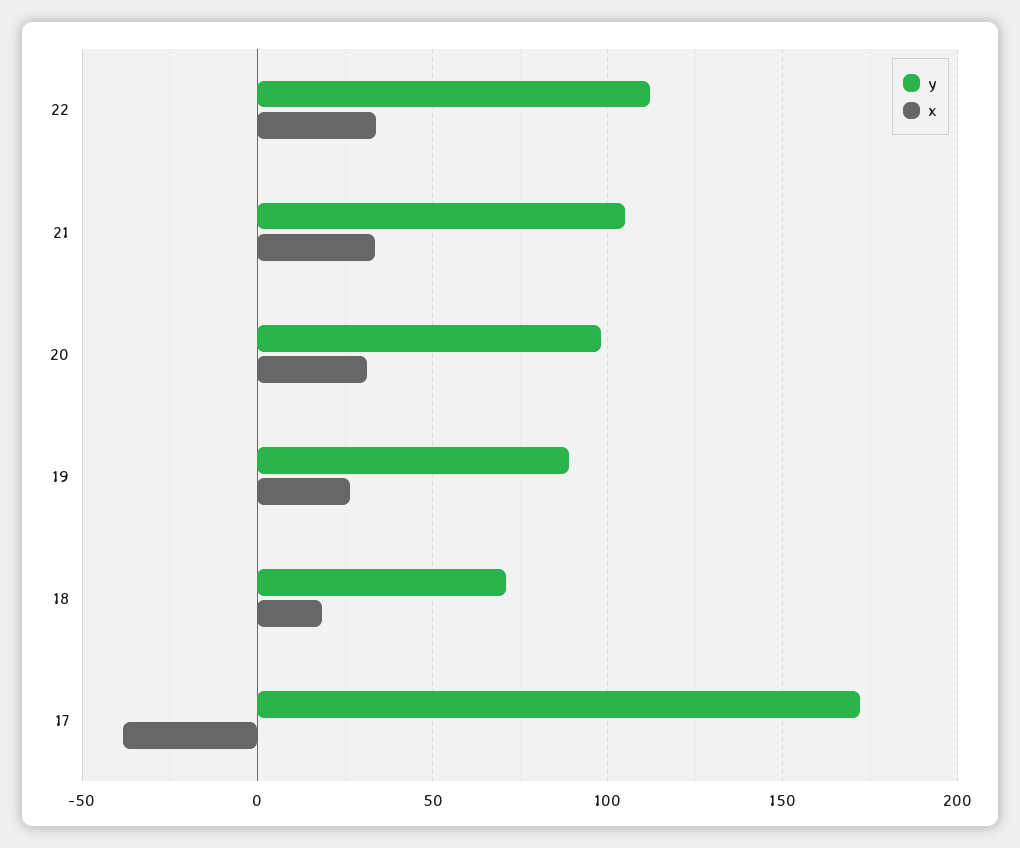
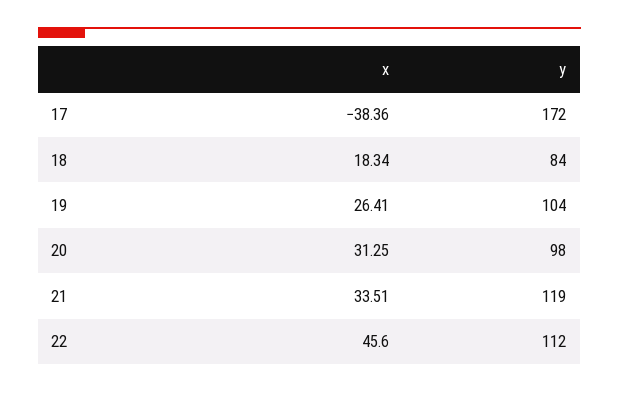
  {
    "y": {
      "22": 112,
-     "21": 105,
+     "21": 119,
      "20": 98,
-     "19": 90,
+     "19": 104,
-     "18": 70,
+     "18": 84,
      "17": 172
    },
    "x": {
-     "22": 35,
+     "22": 45.6,
      "21": 33.51,
      "20": 31.25,
      "19": 26.41,
      "18": 18.34,
      "17": -38.36
    }
  }

